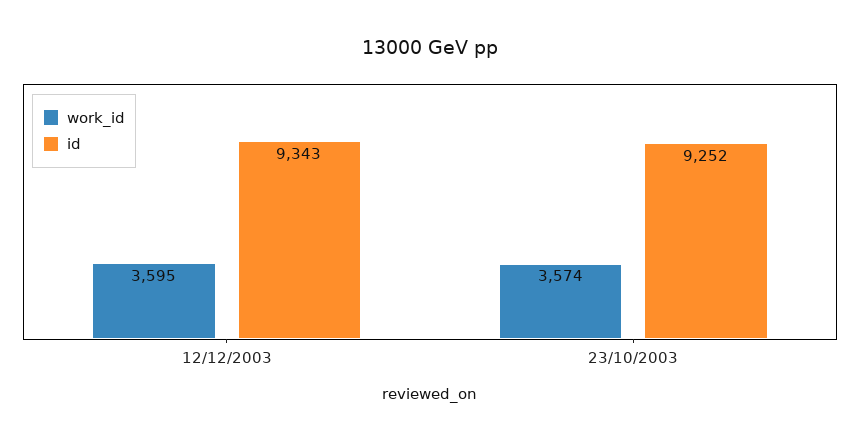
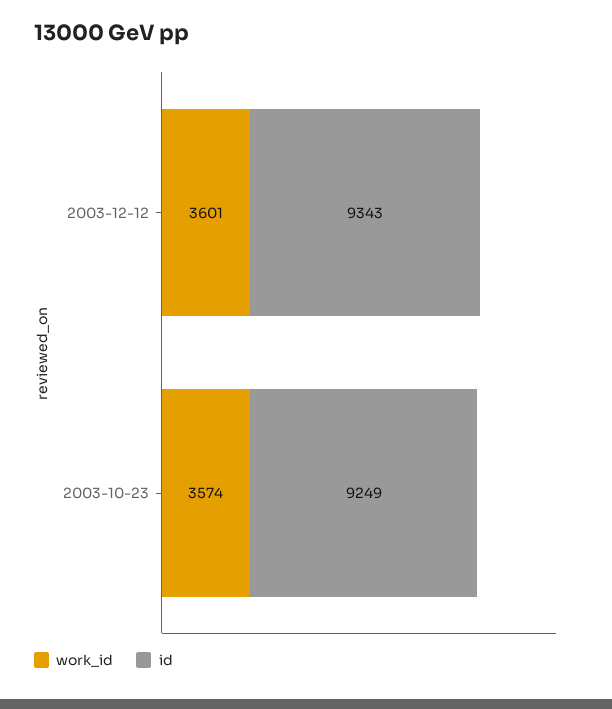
  {
    "work_id": {
-     "12/12/2003": 3595,
+     "12/12/2003": 3601,
      "23/10/2003": 3574
    },
    "id": {
      "12/12/2003": 9343,
-     "23/10/2003": 9252
+     "23/10/2003": 9249
    }
  }

